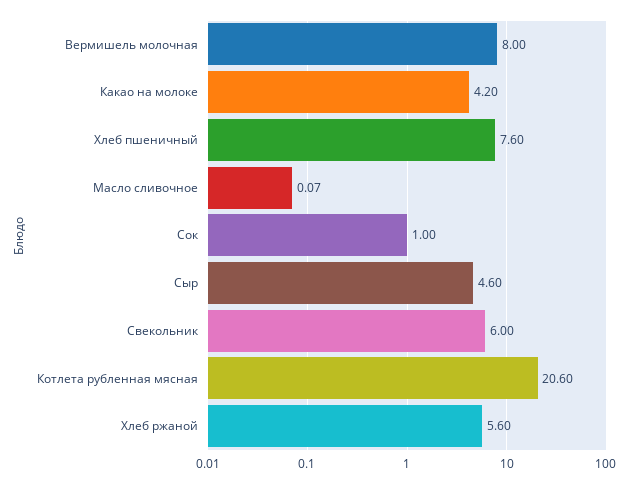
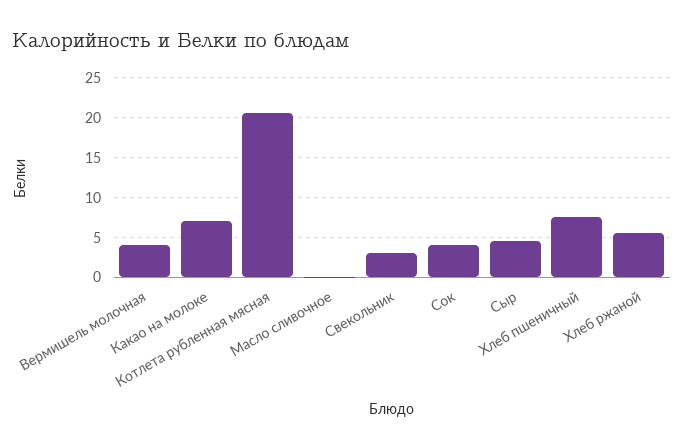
  {
-   "Вермишель молочная": 8,
+   "Вермишель молочная": 4,
-   "Какао на молоке": 4.2,
+   "Какао на молоке": 7,
    "Хлеб пшеничный": 7.6,
    "Масло сливочное": 0.07,
-   "Сок": 1,
+   "Сок": 4,
    "Сыр": 4.6,
-   "Свекольник": 6,
+   "Свекольник": 3,
    "Котлета рубленная мясная": 20.6,
    "Хлеб ржаной": 5.6
  }

